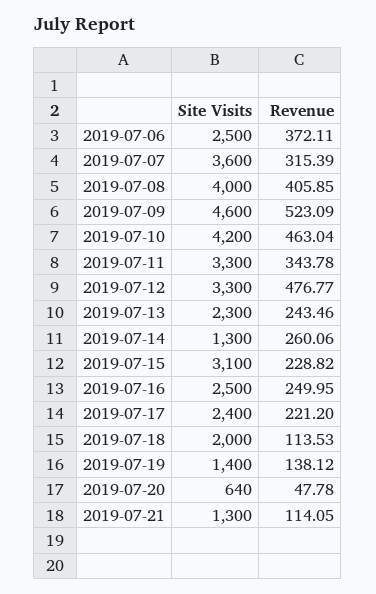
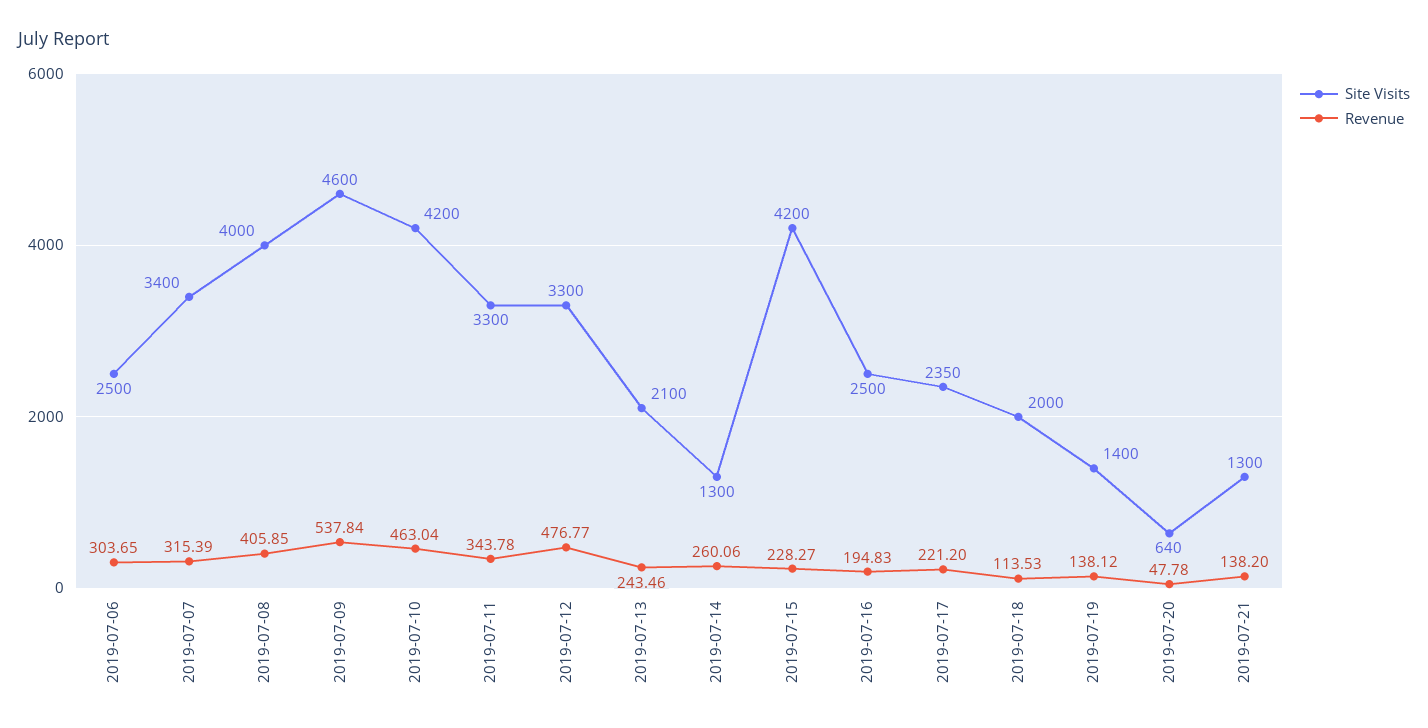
  {
    "Site Visits": {
      "2019-07-06": 2500,
-     "2019-07-07": 3600,
+     "2019-07-07": 3400,
      "2019-07-08": 4000,
      "2019-07-09": 4600,
      "2019-07-10": 4200,
      "2019-07-11": 3300,
      "2019-07-12": 3300,
-     "2019-07-13": 2300,
+     "2019-07-13": 2100,
      "2019-07-14": 1300,
-     "2019-07-15": 3100,
+     "2019-07-15": 4200,
      "2019-07-16": 2500,
-     "2019-07-17": 2400,
+     "2019-07-17": 2350,
      "2019-07-18": 2000,
      "2019-07-19": 1400,
      "2019-07-20": 640,
      "2019-07-21": 1300
    },
    "Revenue": {
-     "2019-07-06": 372.11,
+     "2019-07-06": 303.65,
      "2019-07-07": 315.39,
      "2019-07-08": 405.85,
-     "2019-07-09": 523.09,
+     "2019-07-09": 537.84,
      "2019-07-10": 463.04,
      "2019-07-11": 343.78,
      "2019-07-12": 476.77,
      "2019-07-13": 243.46,
      "2019-07-14": 260.06,
-     "2019-07-15": 228.82,
+     "2019-07-15": 228.27,
-     "2019-07-16": 249.95,
+     "2019-07-16": 194.83,
      "2019-07-17": 221.2,
      "2019-07-18": 113.53,
      "2019-07-19": 138.12,
      "2019-07-20": 47.78,
-     "2019-07-21": 114.05
+     "2019-07-21": 138.2
    }
  }

